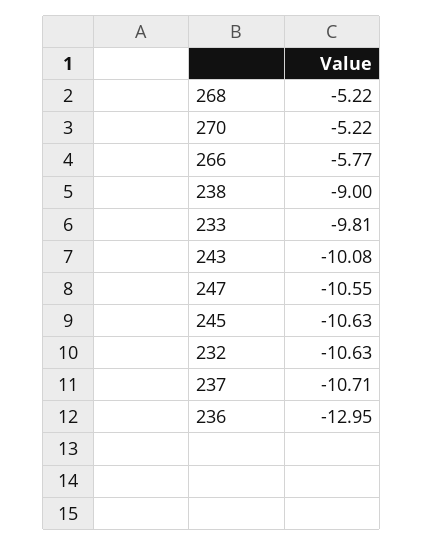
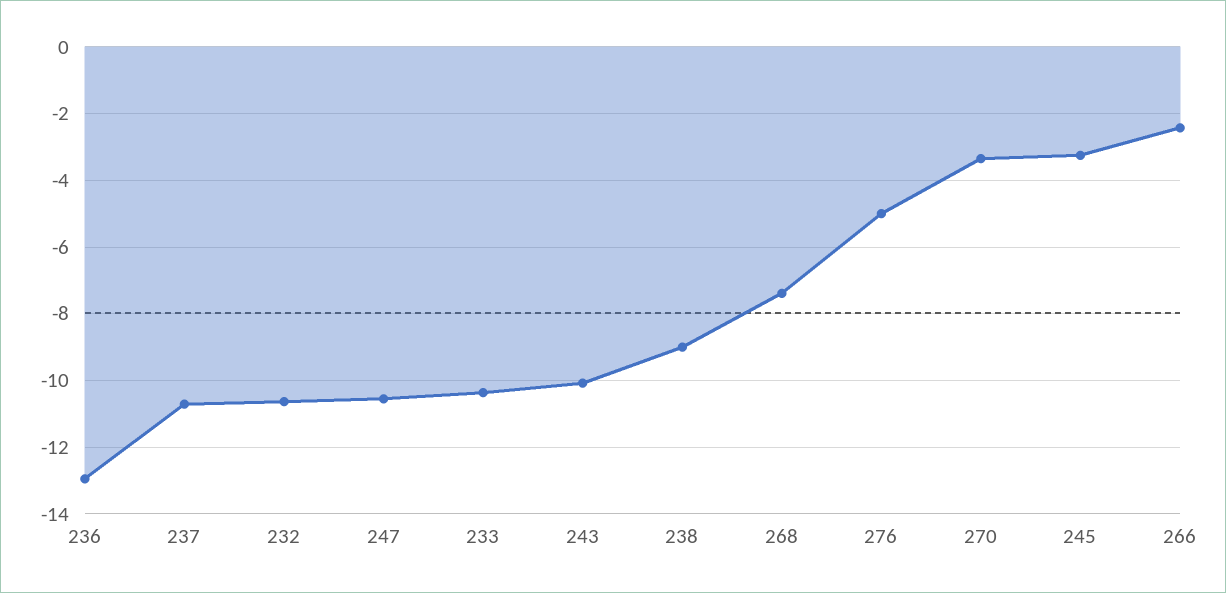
  {
-   "268": -5.22,
+   "268": -7.4,
-   "270": -5.22,
+   "270": -3.4,
-   "266": -5.77,
+   "266": -2.4,
    "238": -9,
-   "233": -9.81,
+   "233": -10.4,
    "243": -10.08,
    "247": -10.55,
-   "245": -10.63,
+   "245": -3.2,
    "232": -10.63,
    "237": -10.71,
-   "236": -12.95
+   "236": -12.95,
+   "276": -5
  }

